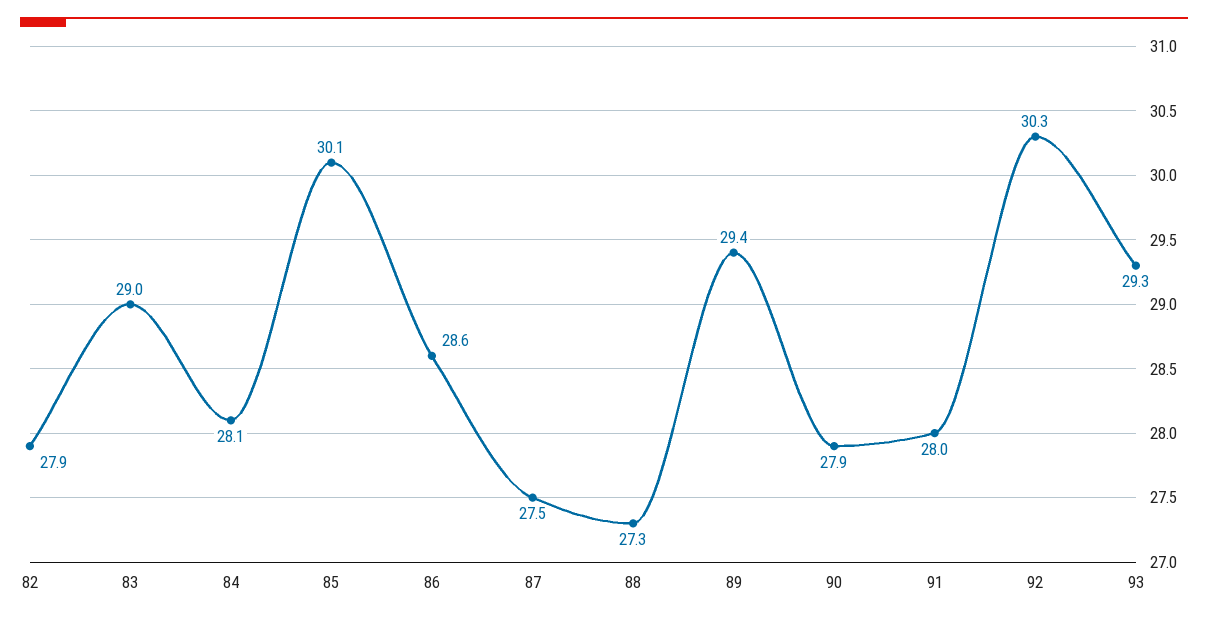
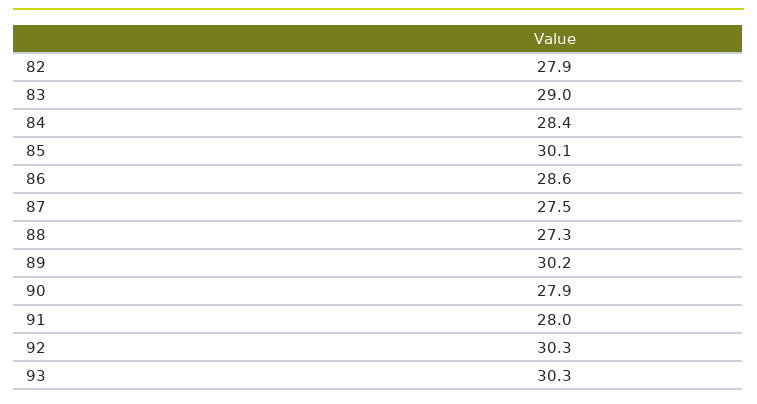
  {
    "82": 27.9,
    "83": 29,
-   "84": 28.1,
+   "84": 28.4,
    "85": 30.1,
    "86": 28.6,
    "87": 27.5,
    "88": 27.3,
-   "89": 29.4,
+   "89": 30.2,
    "90": 27.9,
    "91": 28,
    "92": 30.3,
-   "93": 29.3
+   "93": 30.3
  }

